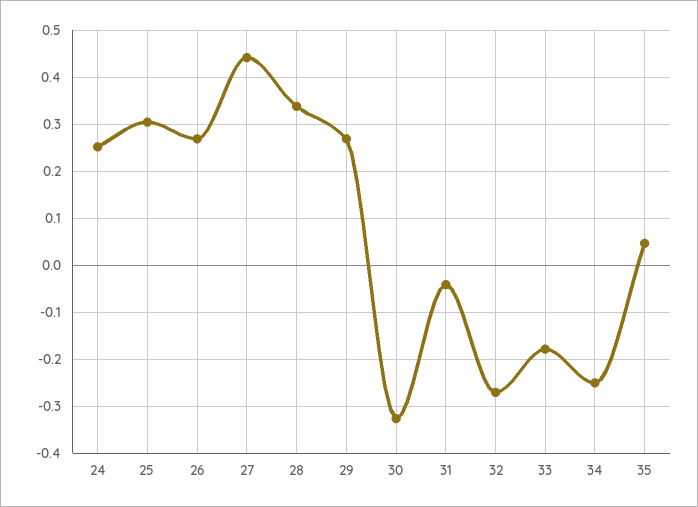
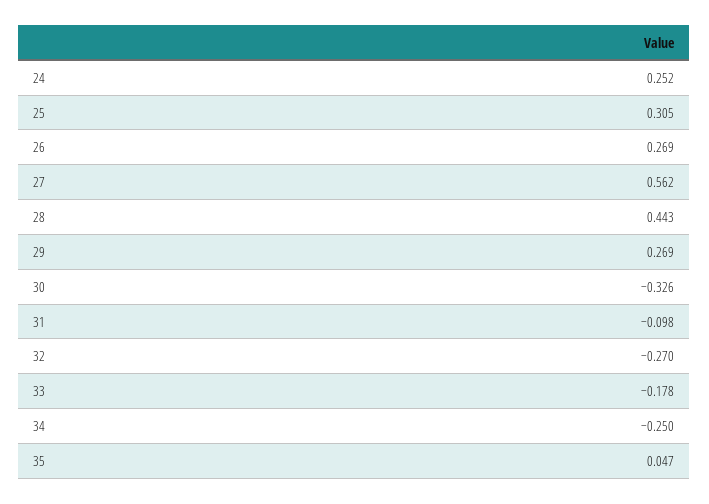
  {
    "24": 0.252,
    "25": 0.305,
    "26": 0.269,
-   "27": 0.44,
+   "27": 0.562,
-   "28": 0.34,
+   "28": 0.443,
    "29": 0.269,
    "30": -0.326,
-   "31": -0.04,
+   "31": -0.098,
    "32": -0.27,
    "33": -0.178,
    "34": -0.25,
    "35": 0.047
  }

